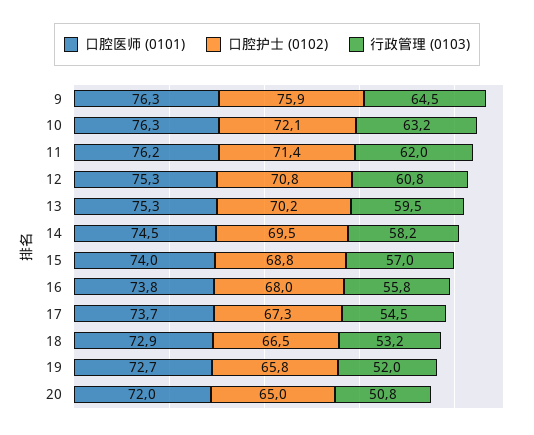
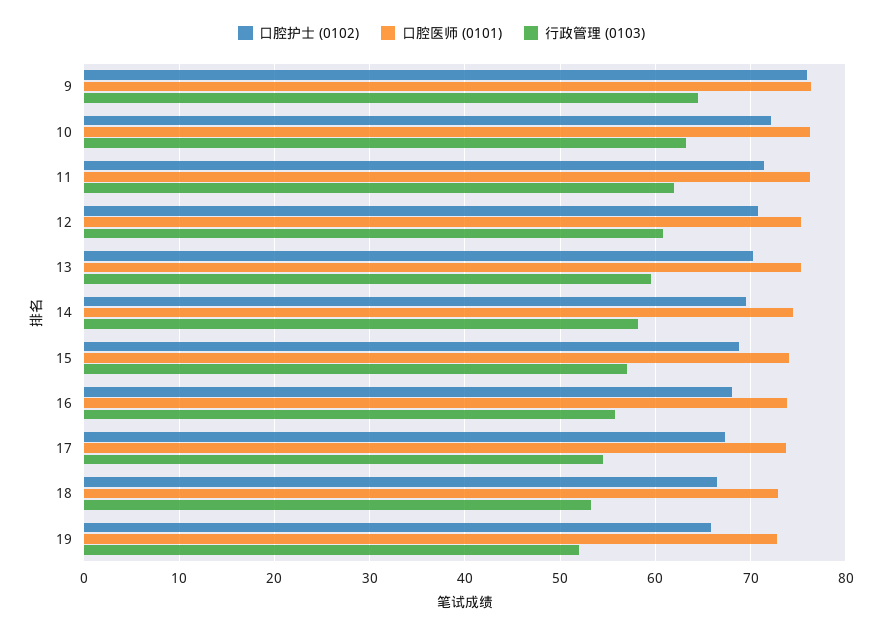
  {
    "口腔医师 (0101)": {
      "9": 76.3,
      "10": 76.3,
      "11": 76.2,
      "12": 75.3,
      "13": 75.3,
      "14": 74.5,
      "15": 74,
      "16": 73.8,
      "17": 73.7,
      "18": 72.9,
-     "19": 72.7,
+     "19": 72.7
-     "20": 72
    },
    "口腔护士 (0102)": {
      "9": 75.9,
      "10": 72.1,
      "11": 71.4,
      "12": 70.8,
      "13": 70.2,
      "14": 69.5,
      "15": 68.8,
      "16": 68,
      "17": 67.3,
      "18": 66.5,
-     "19": 65.8,
+     "19": 65.8
-     "20": 65
    },
    "行政管理 (0103)": {
      "9": 64.5,
      "10": 63.2,
      "11": 62,
      "12": 60.8,
      "13": 59.5,
      "14": 58.2,
      "15": 57,
      "16": 55.8,
      "17": 54.5,
      "18": 53.2,
-     "19": 52,
+     "19": 52
-     "20": 50.8
    }
  }

